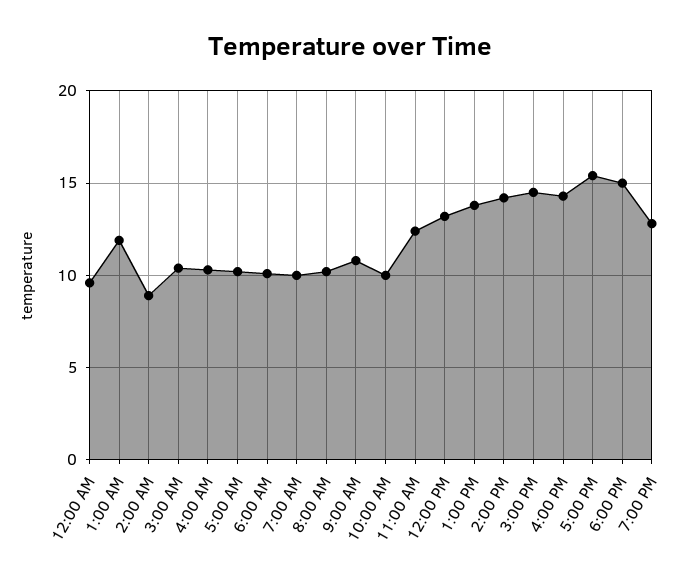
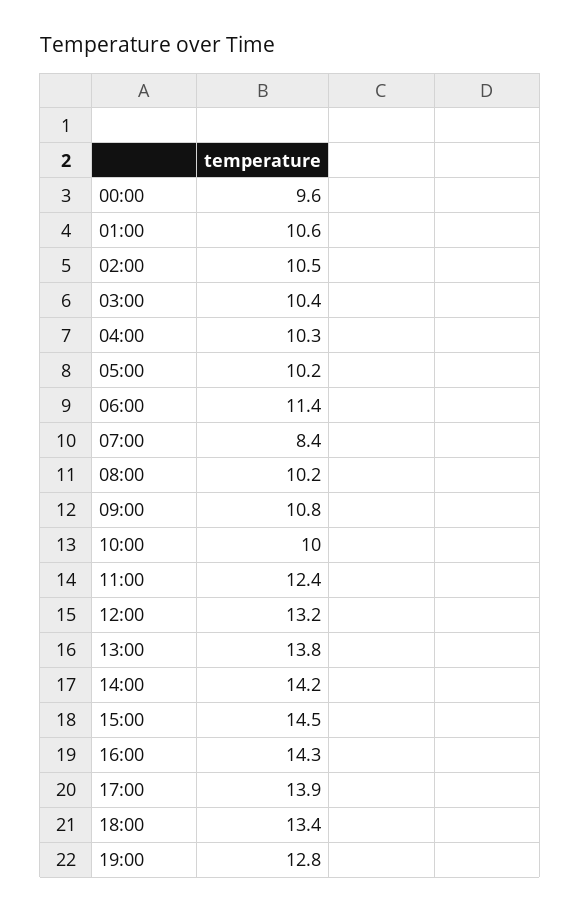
  {
    "12:00 AM": 9.6,
-   "1:00 AM": 12,
+   "1:00 AM": 10.6,
-   "2:00 AM": 9,
+   "2:00 AM": 10.5,
    "3:00 AM": 10.4,
    "4:00 AM": 10.3,
    "5:00 AM": 10.2,
-   "6:00 AM": 10,
+   "6:00 AM": 11.4,
-   "7:00 AM": 10,
+   "7:00 AM": 8.4,
    "8:00 AM": 10.2,
    "9:00 AM": 10.8,
    "10:00 AM": 10,
    "11:00 AM": 12.4,
    "12:00 PM": 13.2,
    "1:00 PM": 13.8,
    "2:00 PM": 14.2,
    "3:00 PM": 14.5,
    "4:00 PM": 14.3,
-   "5:00 PM": 15.5,
+   "5:00 PM": 13.9,
-   "6:00 PM": 15,
+   "6:00 PM": 13.4,
    "7:00 PM": 12.8
  }

